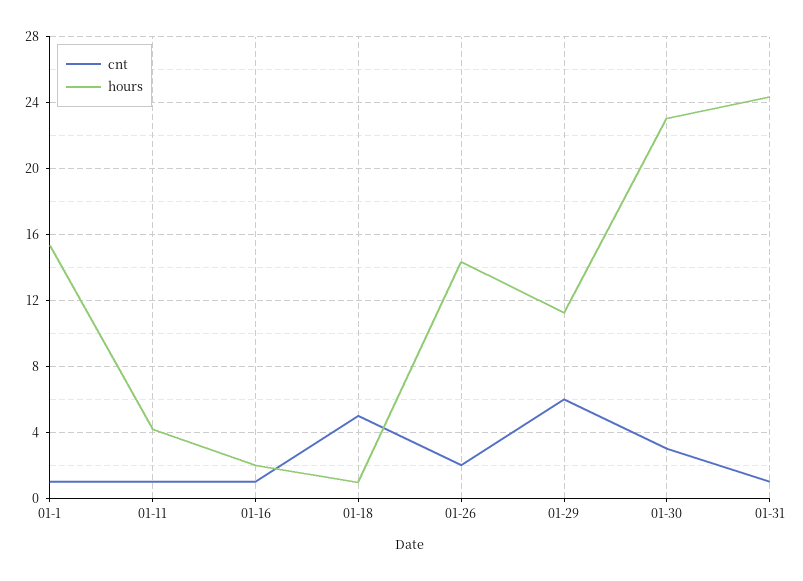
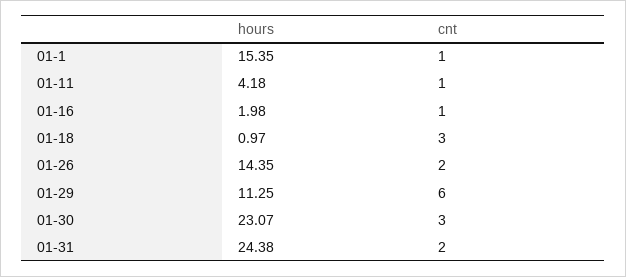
  {
    "cnt": {
      "01-1": 1,
      "01-11": 1,
      "01-16": 1,
-     "01-18": 5,
+     "01-18": 3,
      "01-26": 2,
      "01-29": 6,
      "01-30": 3,
-     "01-31": 1
+     "01-31": 2
    },
    "hours": {
      "01-1": 15.35,
      "01-11": 4.18,
      "01-16": 1.98,
      "01-18": 0.97,
      "01-26": 14.35,
      "01-29": 11.25,
      "01-30": 23.07,
      "01-31": 24.38
    }
  }

